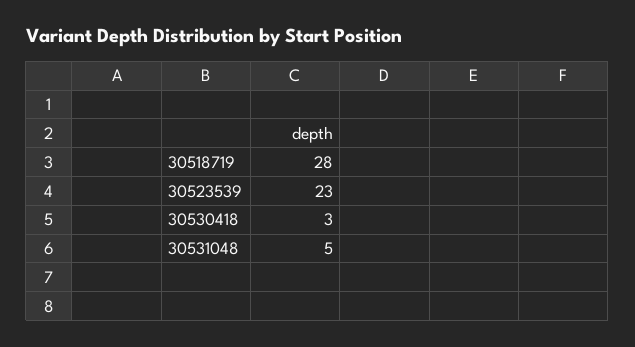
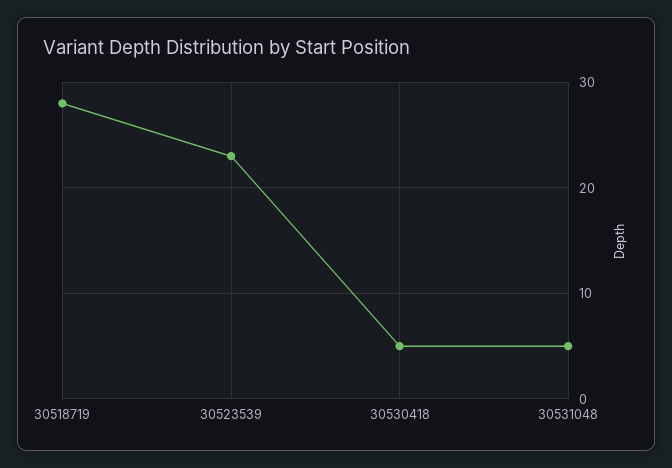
  {
    "30518719": 28,
    "30523539": 23,
-   "30530418": 3,
+   "30530418": 5,
    "30531048": 5
  }

